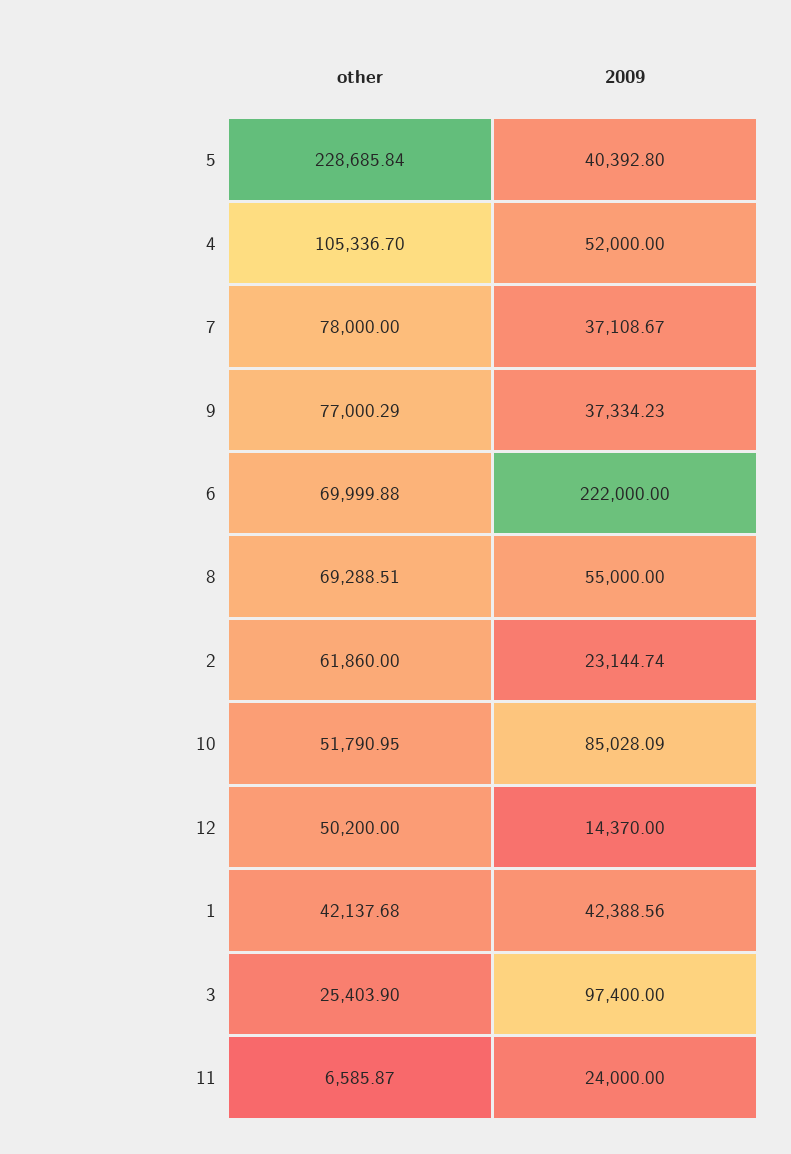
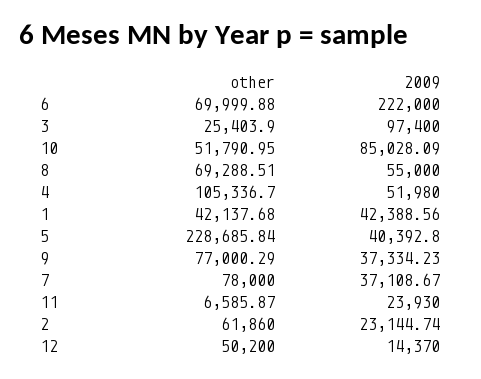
  {
    "other": {
      "5": 228685.84,
      "4": 105336.7,
      "7": 78000,
      "9": 77000.29,
      "6": 69999.88,
      "8": 69288.51,
      "2": 61860,
      "10": 51790.95,
      "12": 50200,
      "1": 42137.68,
      "3": 25403.9,
      "11": 6585.87
    },
    "2009": {
      "5": 40392.8,
-     "4": 52000,
+     "4": 51980,
      "7": 37108.67,
      "9": 37334.23,
      "6": 222000,
      "8": 55000,
      "2": 23144.74,
      "10": 85028.09,
      "12": 14370,
      "1": 42388.56,
      "3": 97400,
-     "11": 24000
+     "11": 23930
    }
  }

